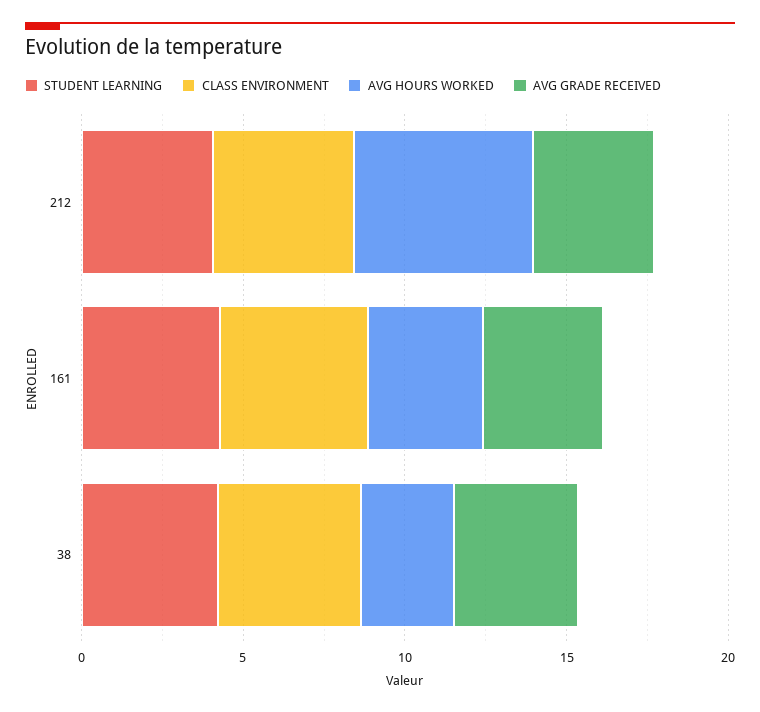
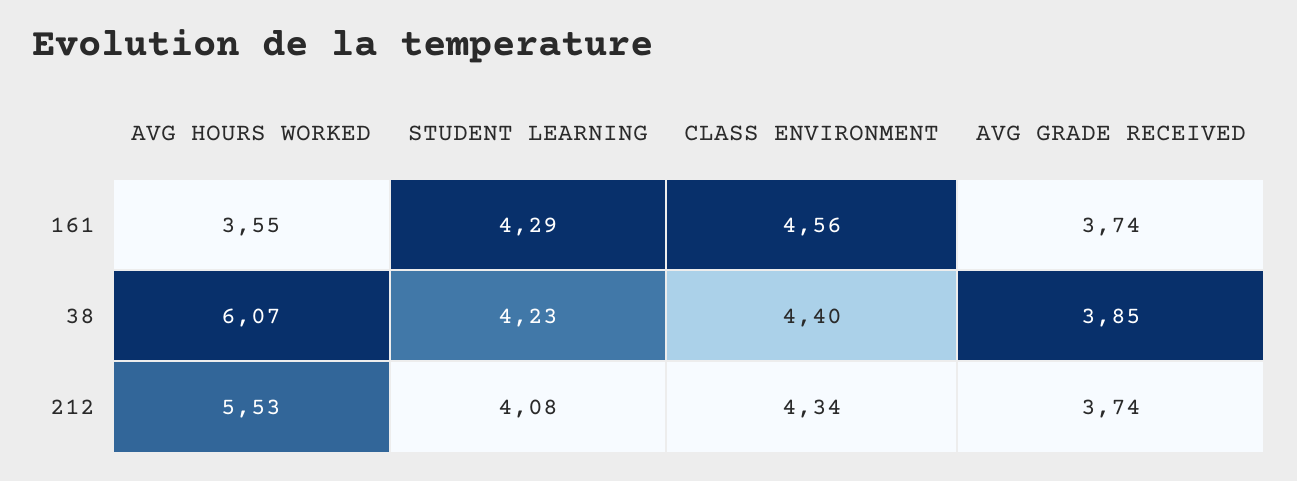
  {
    "STUDENT LEARNING": {
      "212": 4.08,
      "161": 4.29,
      "38": 4.23
    },
    "CLASS ENVIRONMENT": {
      "212": 4.34,
      "161": 4.56,
      "38": 4.4
    },
    "AVG HOURS WORKED": {
      "212": 5.53,
      "161": 3.55,
-     "38": 3
+     "38": 6.07
    },
    "AVG GRADE RECEIVED": {
      "212": 3.74,
      "161": 3.74,
      "38": 3.85
    }
  }

